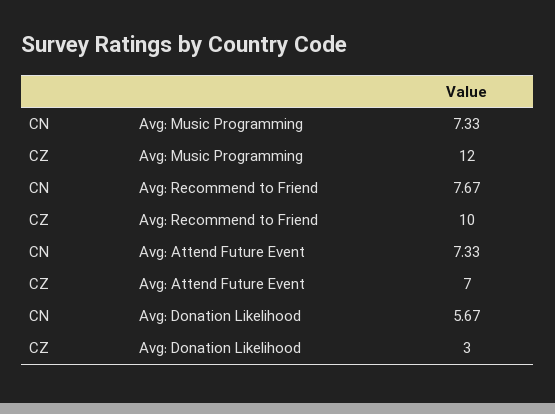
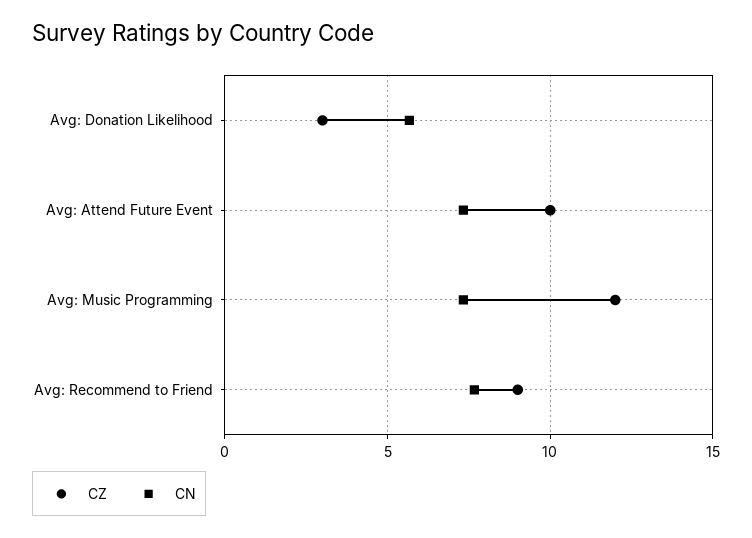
  {
    "CN": {
      "Avg: Music Programming": 7.33,
      "Avg: Recommend to Friend": 7.67,
      "Avg: Attend Future Event": 7.33,
      "Avg: Donation Likelihood": 5.67
    },
    "CZ": {
      "Avg: Music Programming": 12,
-     "Avg: Recommend to Friend": 10,
+     "Avg: Recommend to Friend": 9,
-     "Avg: Attend Future Event": 7,
+     "Avg: Attend Future Event": 10,
      "Avg: Donation Likelihood": 3
    }
  }

